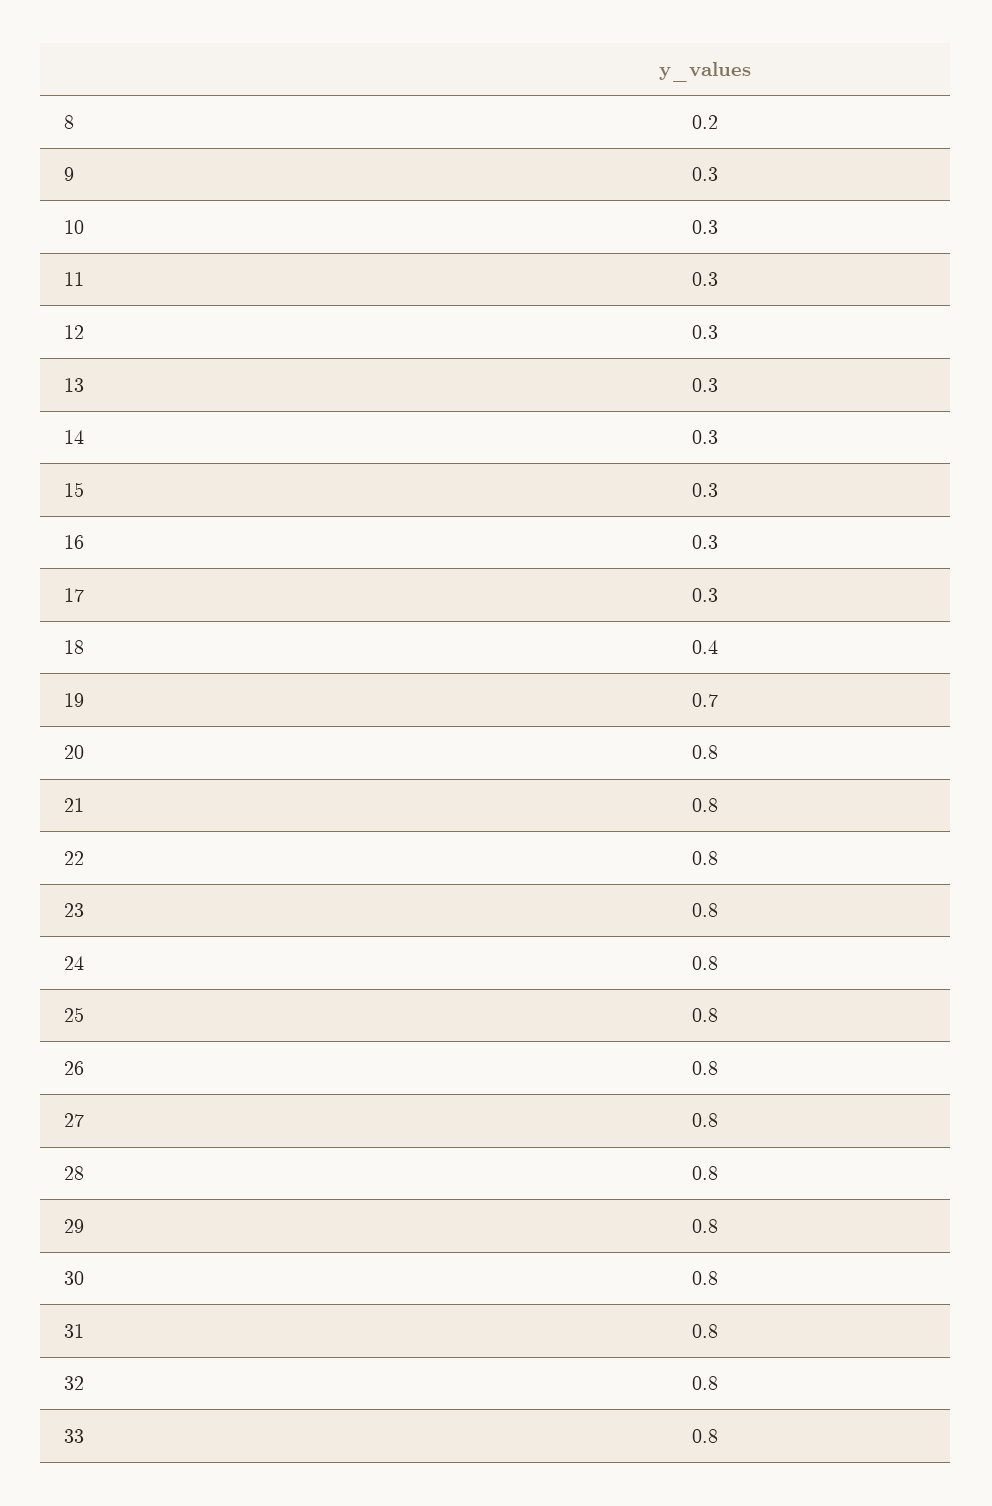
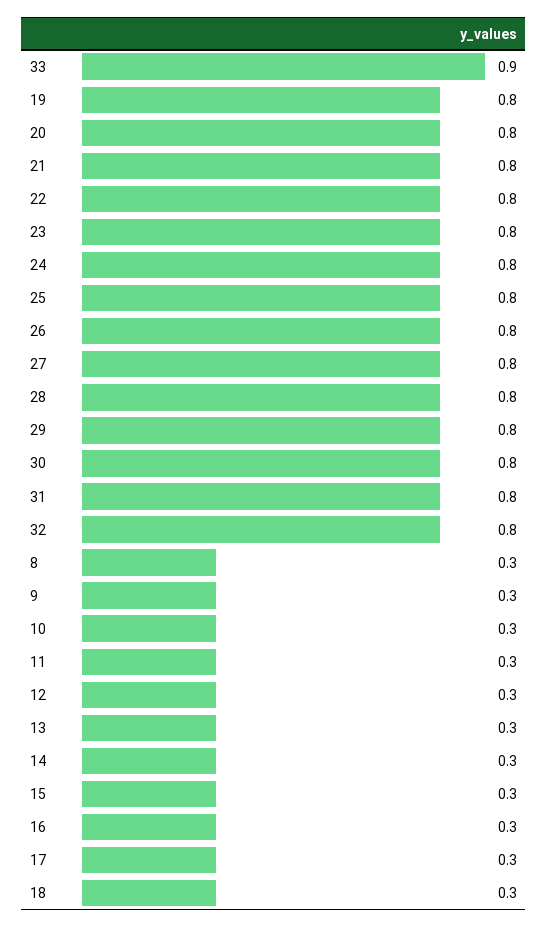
  {
-   "8": 0.2,
+   "8": 0.3,
    "9": 0.3,
    "10": 0.3,
    "11": 0.3,
    "12": 0.3,
    "13": 0.3,
    "14": 0.3,
    "15": 0.3,
    "16": 0.3,
    "17": 0.3,
-   "18": 0.4,
+   "18": 0.3,
-   "19": 0.7,
+   "19": 0.8,
    "20": 0.8,
    "21": 0.8,
    "22": 0.8,
    "23": 0.8,
    "24": 0.8,
    "25": 0.8,
    "26": 0.8,
    "27": 0.8,
    "28": 0.8,
    "29": 0.8,
    "30": 0.8,
    "31": 0.8,
    "32": 0.8,
-   "33": 0.8
+   "33": 0.9
  }

